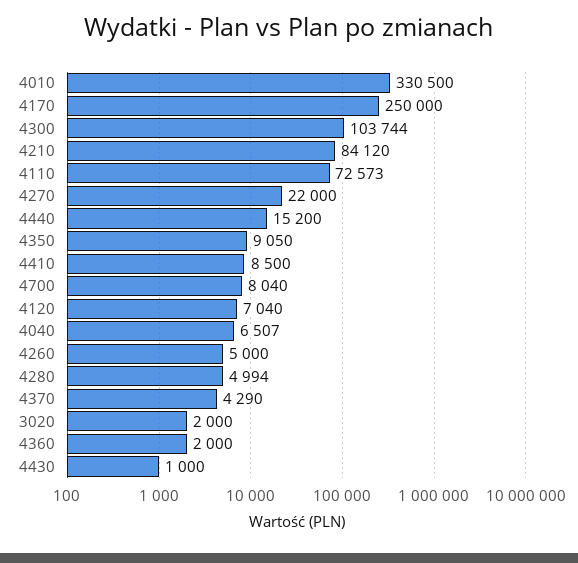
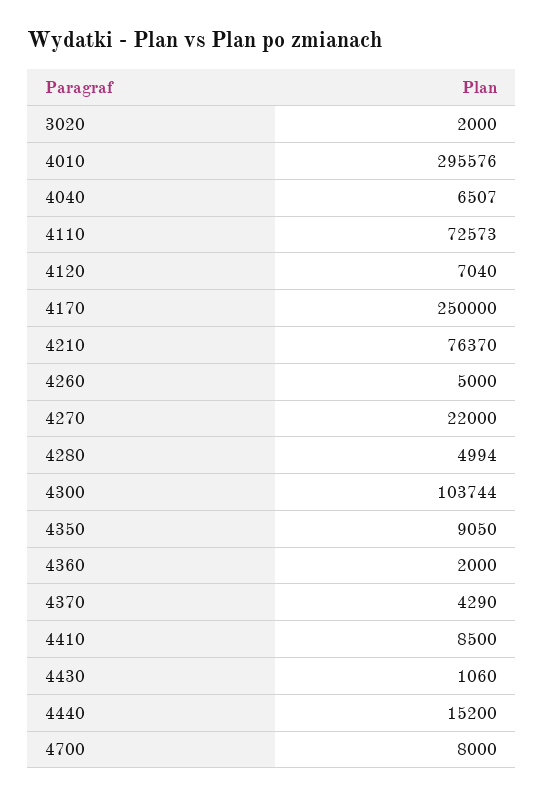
  {
-   "4010": 330500,
+   "4010": 295576,
    "4170": 250000,
    "4300": 103744,
-   "4210": 84120,
+   "4210": 76370,
    "4110": 72573,
    "4270": 22000,
    "4440": 15200,
    "4350": 9050,
    "4410": 8500,
-   "4700": 8040,
+   "4700": 8000,
    "4120": 7040,
    "4040": 6507,
    "4260": 5000,
    "4280": 4994,
    "4370": 4290,
    "3020": 2000,
    "4360": 2000,
-   "4430": 1000
+   "4430": 1060
  }

